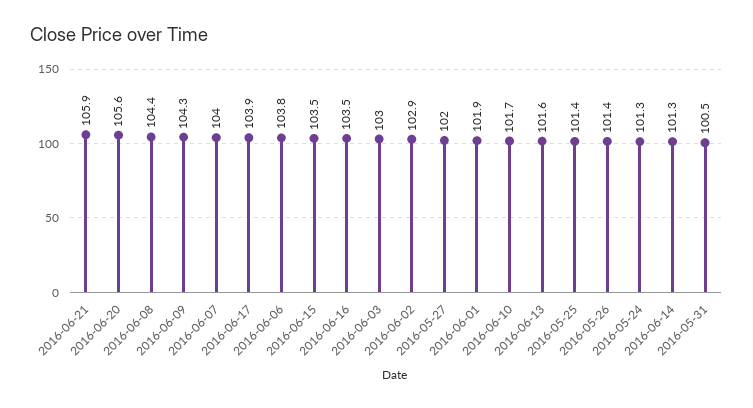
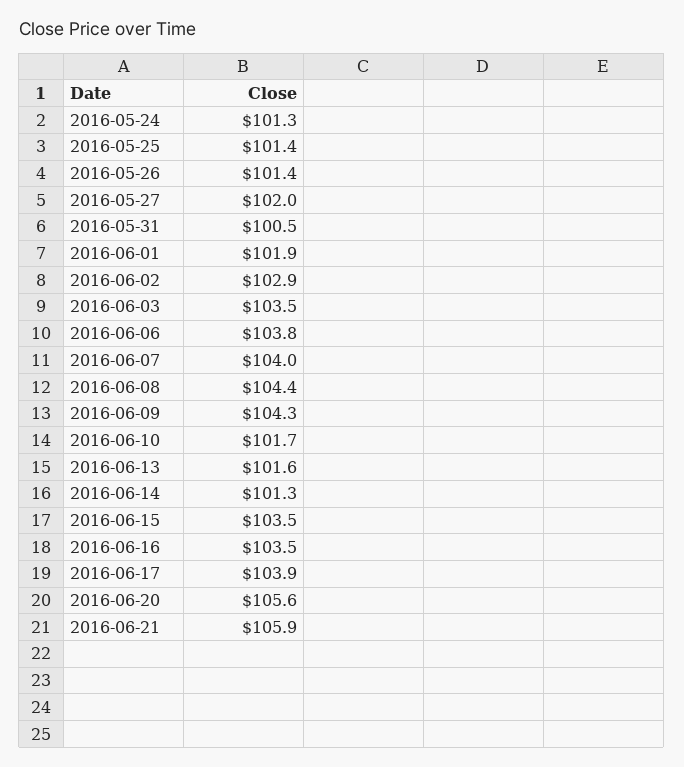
  {
    "2016-06-21": 105.9,
    "2016-06-20": 105.6,
    "2016-06-08": 104.4,
    "2016-06-09": 104.3,
    "2016-06-07": 104,
    "2016-06-17": 103.9,
    "2016-06-06": 103.8,
    "2016-06-15": 103.5,
    "2016-06-16": 103.5,
-   "2016-06-03": 103,
+   "2016-06-03": 103.5,
    "2016-06-02": 102.9,
    "2016-05-27": 102,
    "2016-06-01": 101.9,
    "2016-06-10": 101.7,
    "2016-06-13": 101.6,
    "2016-05-25": 101.4,
    "2016-05-26": 101.4,
    "2016-05-24": 101.3,
    "2016-06-14": 101.3,
    "2016-05-31": 100.5
  }

